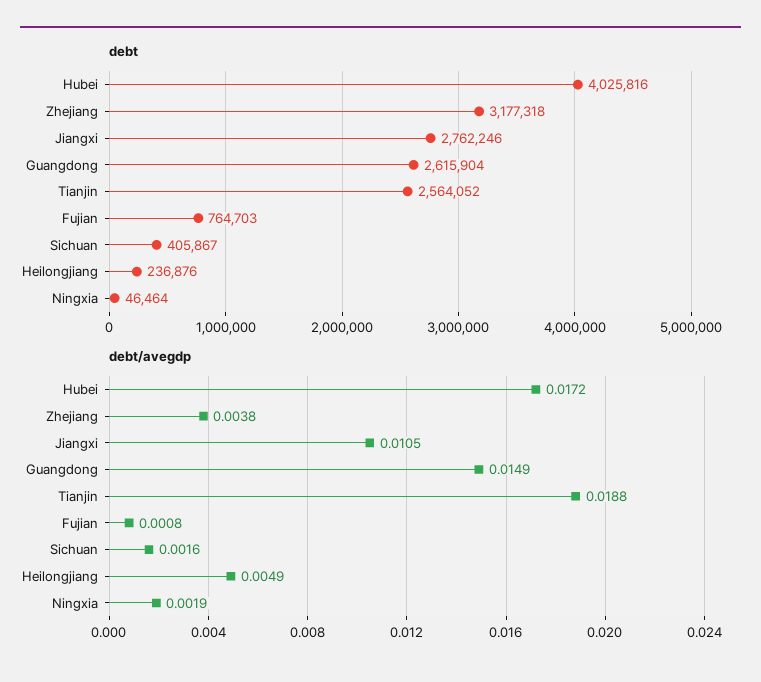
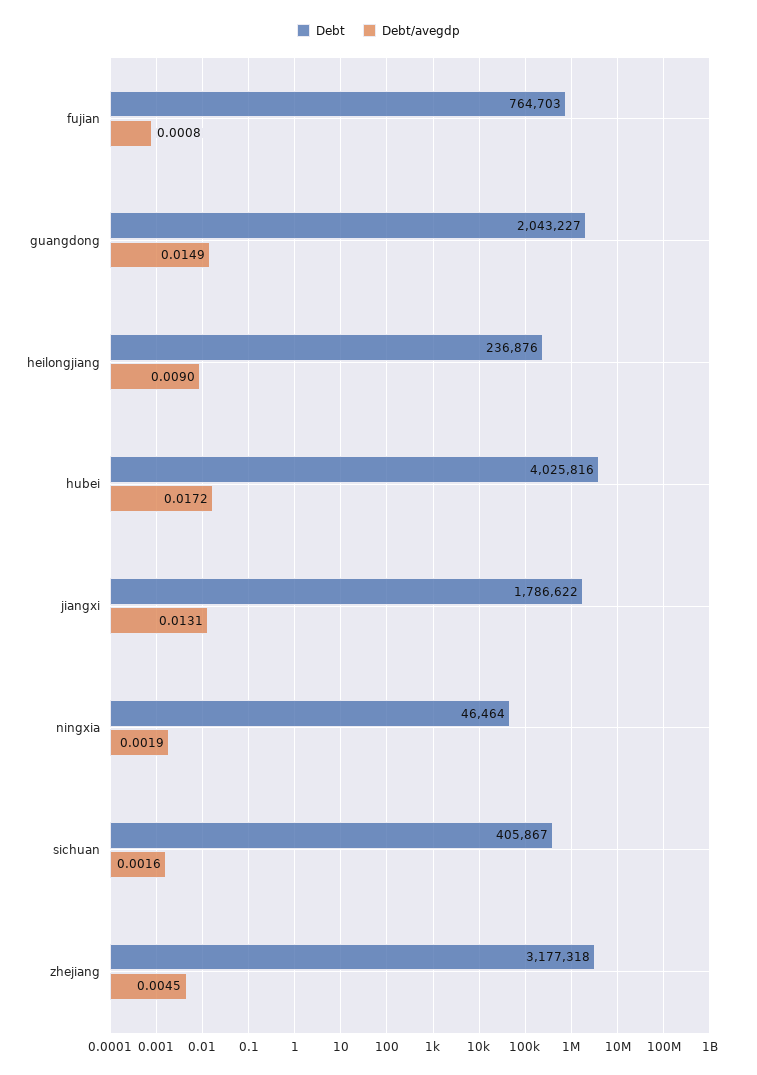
  {
    "debt": {
      "Hubei": 4025816,
      "Zhejiang": 3177318,
-     "Jiangxi": 2762246,
+     "Jiangxi": 1786622,
-     "Guangdong": 2615904,
+     "Guangdong": 2043227,
-     "Tianjin": 2564052,
      "Fujian": 764703,
      "Sichuan": 405867,
      "Heilongjiang": 236876,
      "Ningxia": 46464
    },
    "debt/avegdp": {
      "Hubei": 0.0172,
-     "Zhejiang": 0.0038,
+     "Zhejiang": 0.0045,
-     "Jiangxi": 0.0105,
+     "Jiangxi": 0.0131,
      "Guangdong": 0.0149,
-     "Tianjin": 0.0188,
      "Fujian": 0.0008,
      "Sichuan": 0.0016,
-     "Heilongjiang": 0.0049,
+     "Heilongjiang": 0.009,
      "Ningxia": 0.0019
    }
  }

